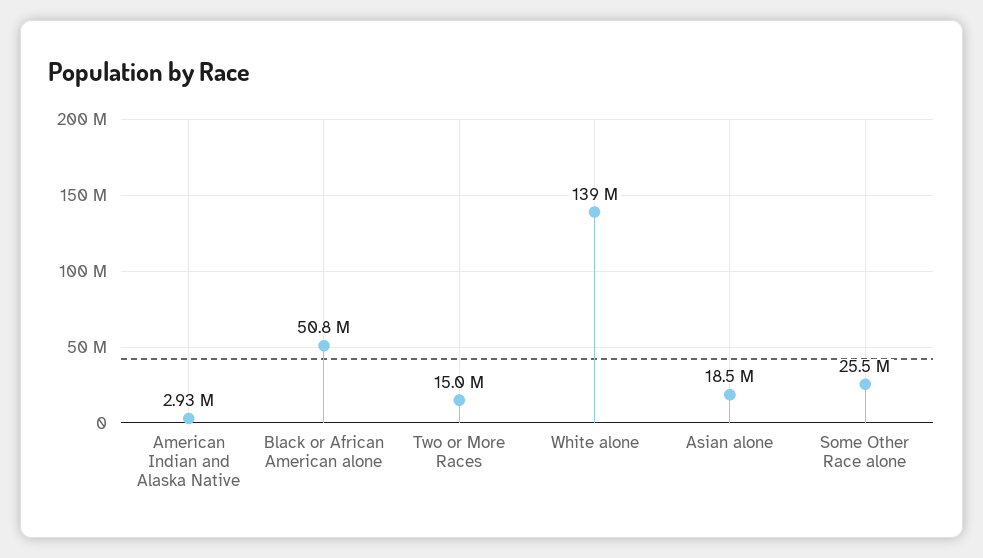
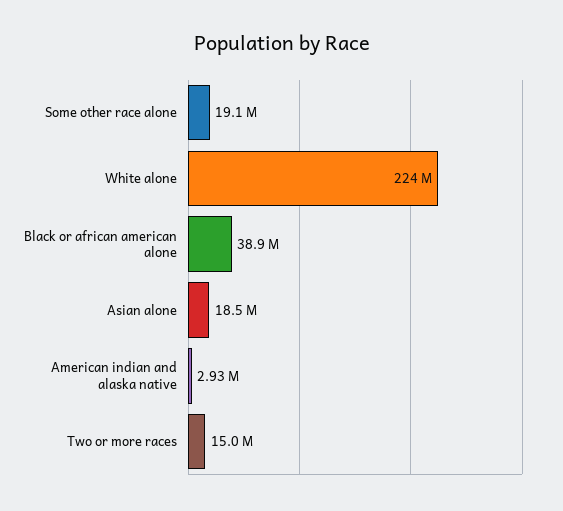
  {
    "American Indian and Alaska Native": 2930000,
-   "Black or African American alone": 50800000,
+   "Black or African American alone": 38900000,
    "Two or More Races": 15000000,
-   "White alone": 139000000,
+   "White alone": 224000000,
    "Asian alone": 18500000,
-   "Some Other Race alone": 25500000
+   "Some Other Race alone": 19100000
  }

